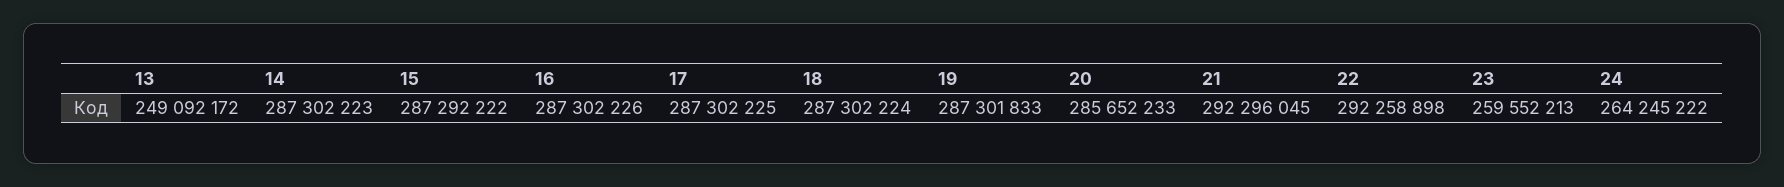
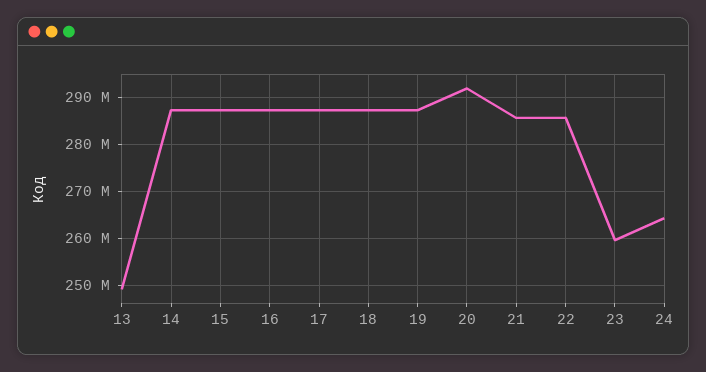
  {
    "13": 249092172,
    "14": 287302223,
    "15": 287292222,
    "16": 287302226,
    "17": 287302225,
    "18": 287302224,
    "19": 287301833,
-   "20": 285652233,
+   "20": 292000000,
-   "21": 292296045,
+   "21": 286000000,
-   "22": 292258898,
+   "22": 286000000,
    "23": 259552213,
    "24": 264245222
  }

